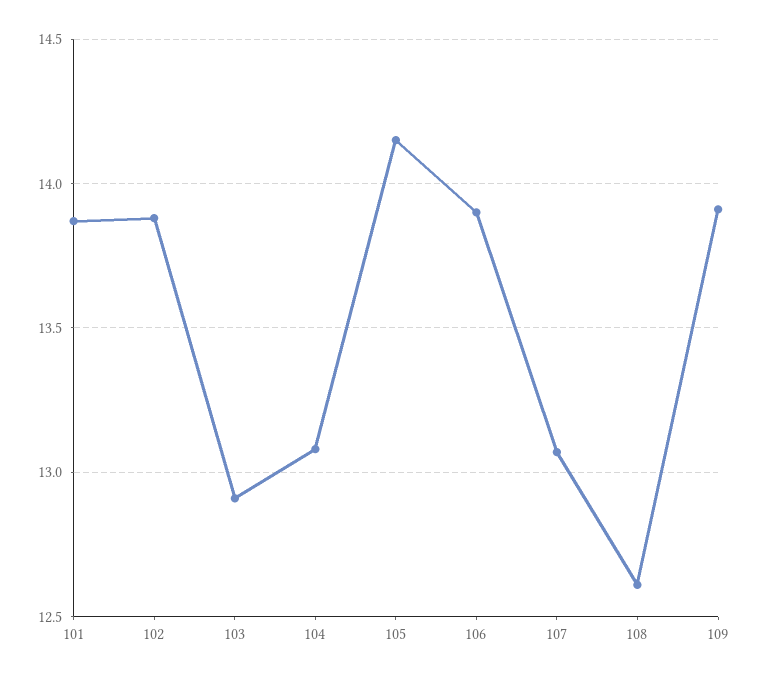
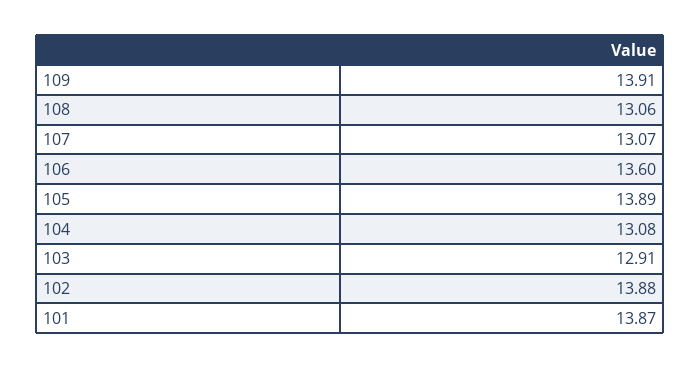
  {
    "101": 13.87,
    "102": 13.88,
    "103": 12.91,
    "104": 13.08,
-   "105": 14.15,
+   "105": 13.89,
-   "106": 13.9,
+   "106": 13.6,
    "107": 13.07,
-   "108": 12.6,
+   "108": 13.06,
    "109": 13.91
  }

